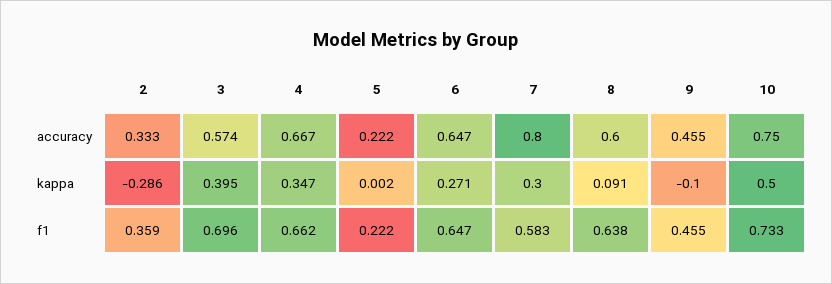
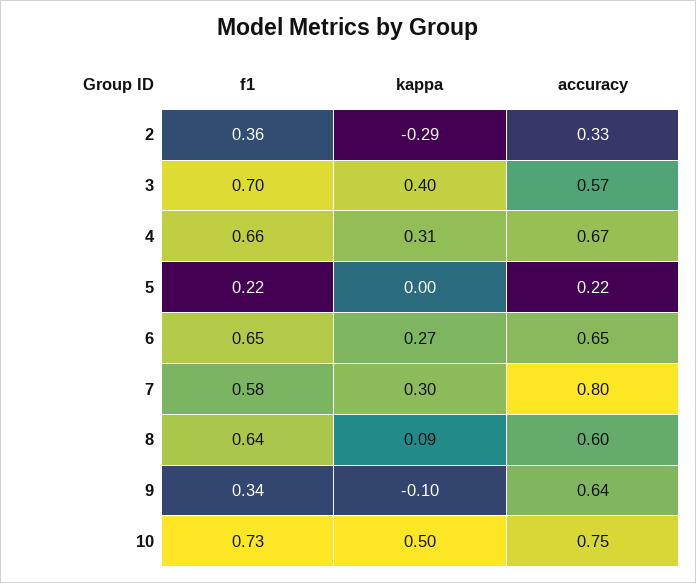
  {
    "2": {
      "accuracy": 0.333,
      "kappa": -0.286,
      "f1": 0.359
    },
    "3": {
      "accuracy": 0.574,
      "kappa": 0.395,
      "f1": 0.696
    },
    "4": {
      "accuracy": 0.667,
-     "kappa": 0.347,
+     "kappa": 0.31,
      "f1": 0.662
    },
    "5": {
      "accuracy": 0.222,
      "kappa": 0.002,
      "f1": 0.222
    },
    "6": {
      "accuracy": 0.647,
      "kappa": 0.271,
      "f1": 0.647
    },
    "7": {
      "accuracy": 0.8,
      "kappa": 0.3,
      "f1": 0.583
    },
    "8": {
      "accuracy": 0.6,
      "kappa": 0.091,
      "f1": 0.638
    },
    "9": {
-     "accuracy": 0.455,
+     "accuracy": 0.64,
      "kappa": -0.1,
-     "f1": 0.455
+     "f1": 0.34
    },
    "10": {
      "accuracy": 0.75,
      "kappa": 0.5,
      "f1": 0.733
    }
  }

